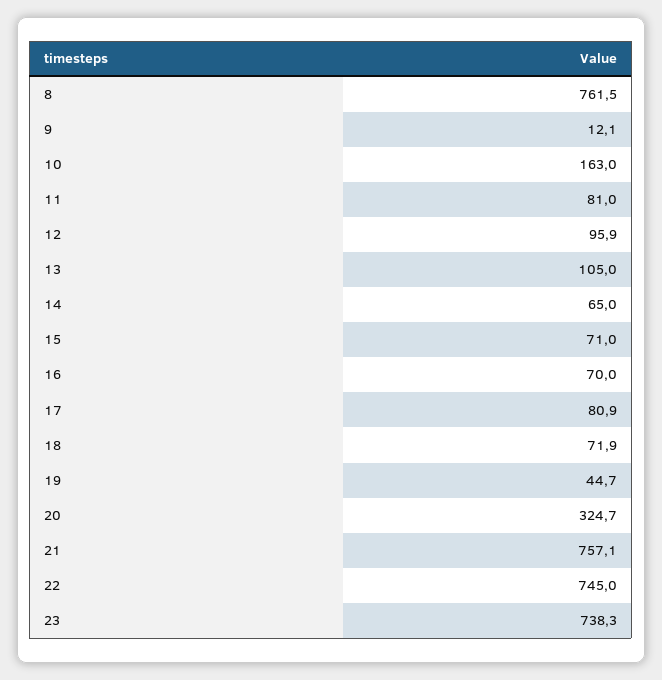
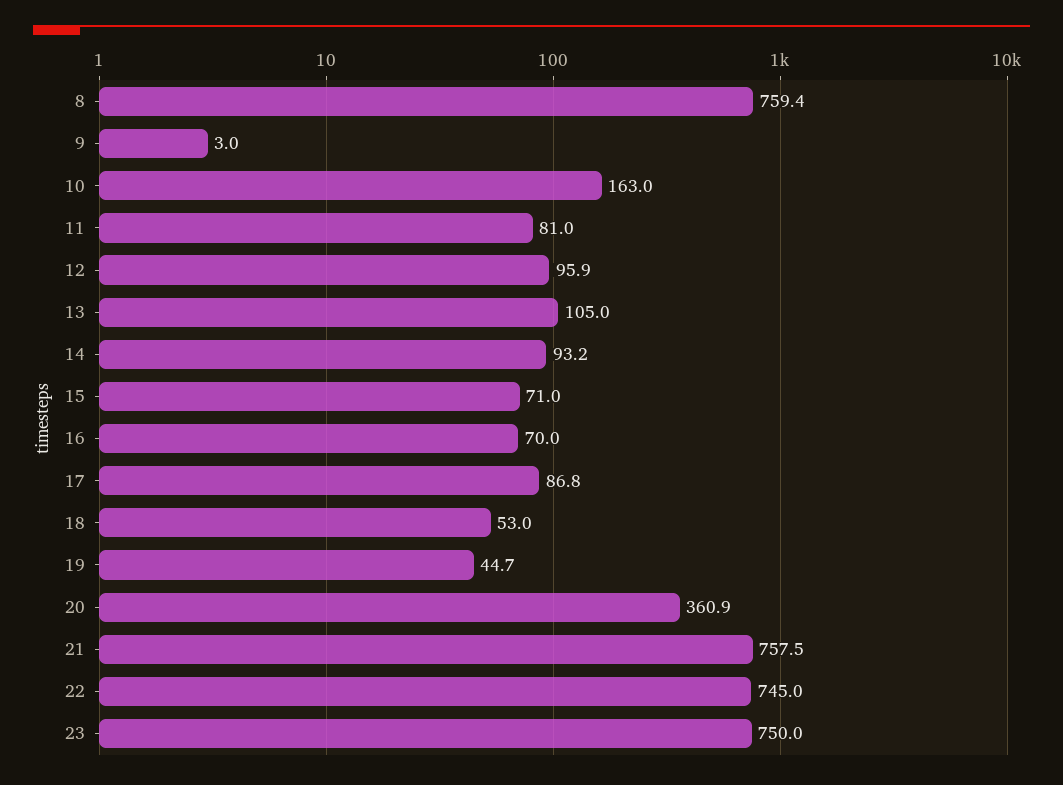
  {
-   "8": 761.5,
+   "8": 759.4,
-   "9": 12.1,
+   "9": 3,
    "10": 163,
    "11": 81,
    "12": 95.9,
    "13": 105,
-   "14": 65,
+   "14": 93.2,
    "15": 71,
    "16": 70,
-   "17": 80.9,
+   "17": 86.8,
-   "18": 71.9,
+   "18": 53,
    "19": 44.7,
-   "20": 324.7,
+   "20": 360.9,
-   "21": 757.1,
+   "21": 757.5,
    "22": 745,
-   "23": 738.3
+   "23": 750
  }

